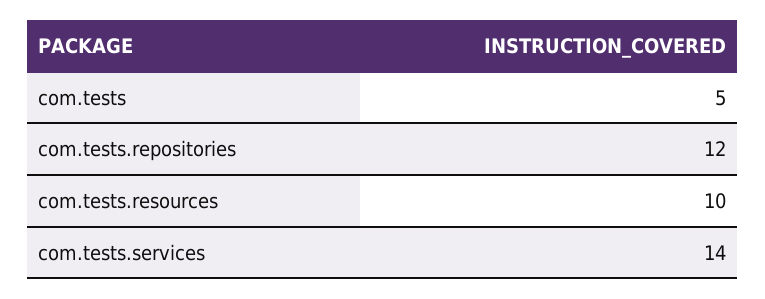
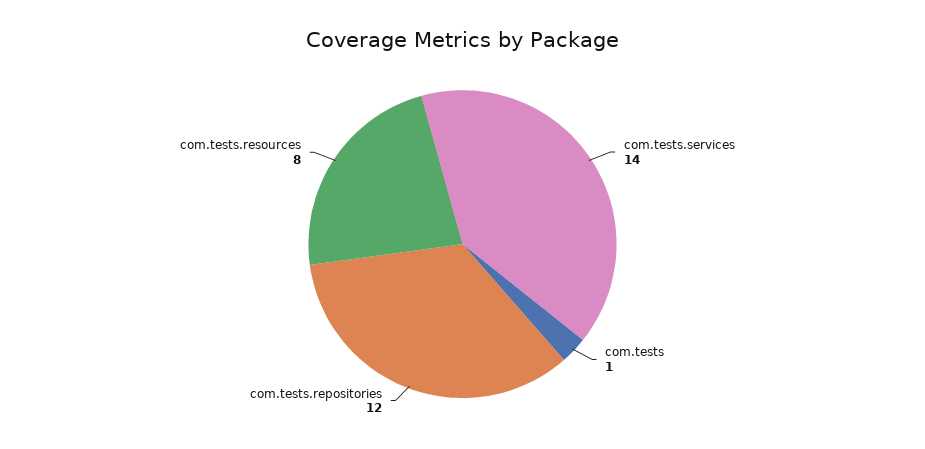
  {
-   "com.tests": 5,
+   "com.tests": 1,
    "com.tests.repositories": 12,
-   "com.tests.resources": 10,
+   "com.tests.resources": 8,
    "com.tests.services": 14
  }

